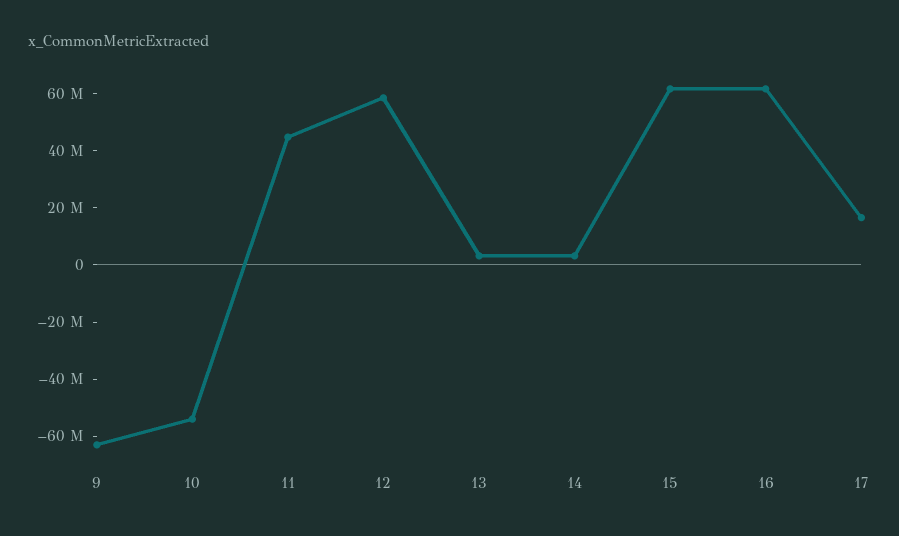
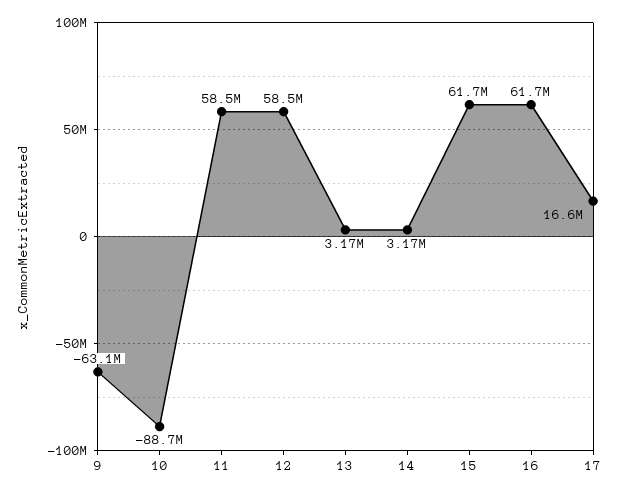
  {
    "9": -63100000,
-   "10": -55000000,
+   "10": -88700000,
-   "11": 45000000,
+   "11": 58500000,
    "12": 58500000,
    "13": 3170000,
    "14": 3170000,
    "15": 61700000,
    "16": 61700000,
    "17": 16600000
  }

